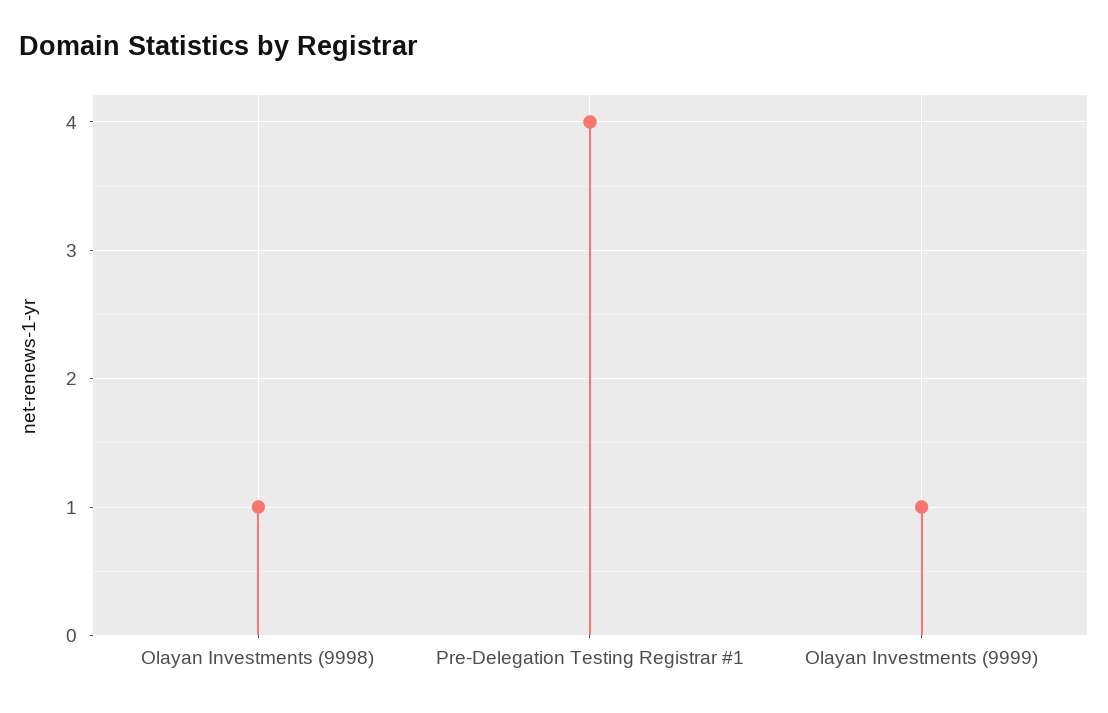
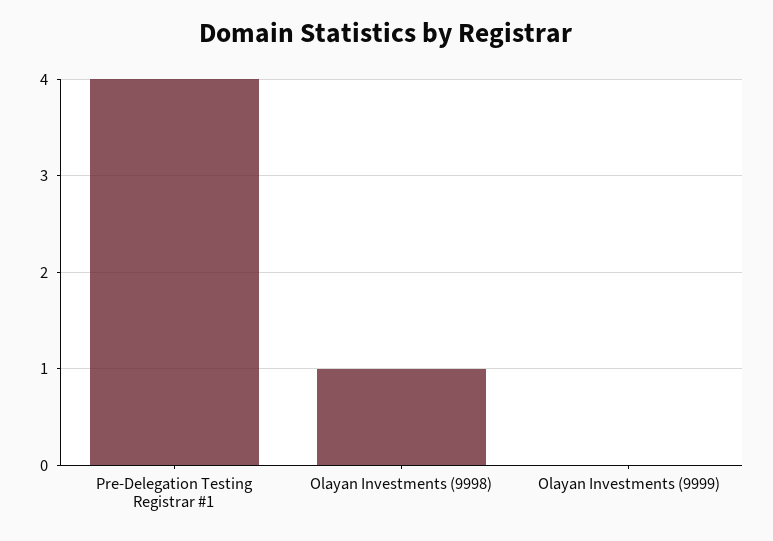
  {
    "Olayan Investments (9998)": 1,
    "Pre-Delegation Testing Registrar #1": 4,
-   "Olayan Investments (9999)": 1
+   "Olayan Investments (9999)": 0
  }

